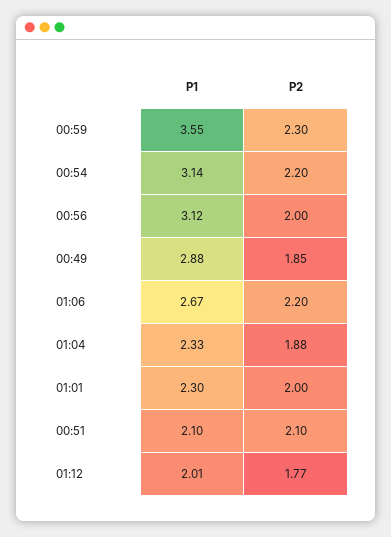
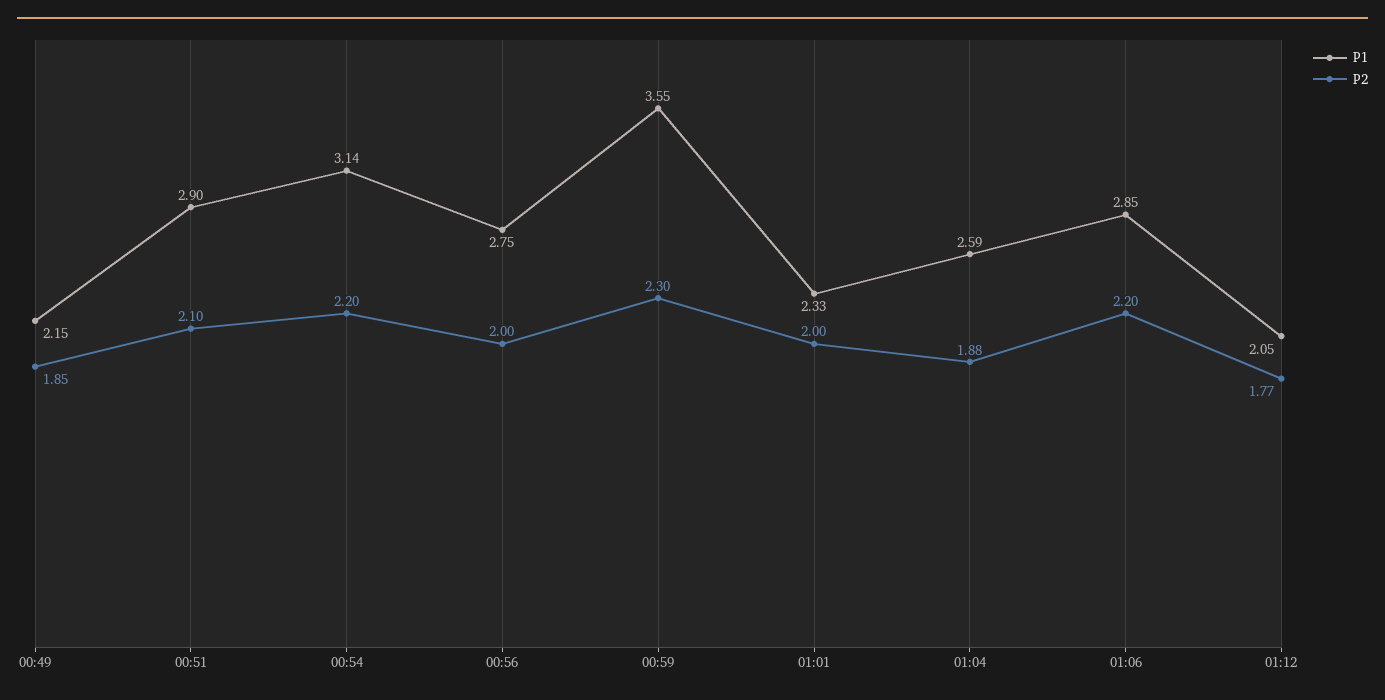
  {
    "P1": {
      "00:59": 3.55,
      "00:54": 3.14,
-     "00:56": 3.12,
+     "00:56": 2.75,
-     "00:49": 2.88,
+     "00:49": 2.15,
-     "01:06": 2.67,
+     "01:06": 2.85,
-     "01:04": 2.33,
+     "01:04": 2.59,
-     "01:01": 2.3,
+     "01:01": 2.33,
-     "00:51": 2.1,
+     "00:51": 2.9,
-     "01:12": 2.01
+     "01:12": 2.05
    },
    "P2": {
      "00:59": 2.3,
      "00:54": 2.2,
      "00:56": 2,
      "00:49": 1.85,
      "01:06": 2.2,
      "01:04": 1.88,
      "01:01": 2,
      "00:51": 2.1,
      "01:12": 1.77
    }
  }

